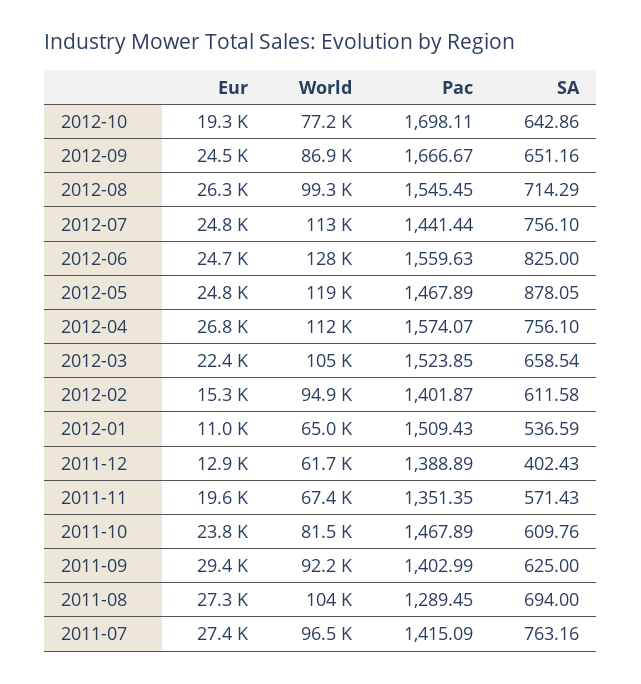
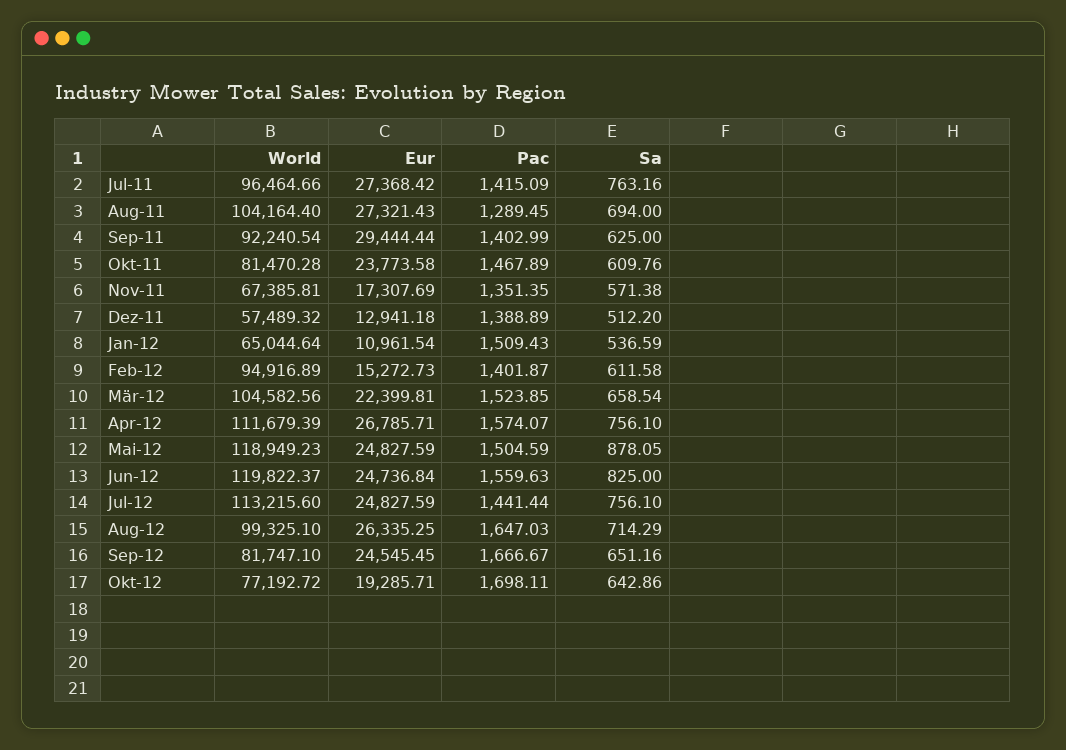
  {
    "Eur": {
      "2012-10": 19285.71,
      "2012-09": 24545.45,
      "2012-08": 26335.25,
      "2012-07": 24827.59,
      "2012-06": 24736.84,
      "2012-05": 24827.59,
      "2012-04": 26785.71,
      "2012-03": 22399.81,
      "2012-02": 15272.73,
      "2012-01": 10961.54,
      "2011-12": 12941.18,
-     "2011-11": 19600,
+     "2011-11": 17307.69,
      "2011-10": 23773.58,
      "2011-09": 29444.44,
      "2011-08": 27321.43,
      "2011-07": 27368.42
    },
    "World": {
      "2012-10": 77192.72,
-     "2012-09": 86900,
+     "2012-09": 81747.1,
      "2012-08": 99325.1,
      "2012-07": 113215.6,
-     "2012-06": 128000,
+     "2012-06": 119822.37,
      "2012-05": 118949.23,
      "2012-04": 111679.39,
      "2012-03": 104582.56,
      "2012-02": 94916.89,
      "2012-01": 65044.64,
-     "2011-12": 61700,
+     "2011-12": 57489.32,
      "2011-11": 67385.81,
      "2011-10": 81470.28,
      "2011-09": 92240.54,
      "2011-08": 104164.4,
      "2011-07": 96464.66
    },
    "Pac": {
      "2012-10": 1698.11,
      "2012-09": 1666.67,
-     "2012-08": 1545.45,
+     "2012-08": 1647.03,
      "2012-07": 1441.44,
      "2012-06": 1559.63,
-     "2012-05": 1467.89,
+     "2012-05": 1504.59,
      "2012-04": 1574.07,
      "2012-03": 1523.85,
      "2012-02": 1401.87,
      "2012-01": 1509.43,
      "2011-12": 1388.89,
      "2011-11": 1351.35,
      "2011-10": 1467.89,
      "2011-09": 1402.99,
      "2011-08": 1289.45,
      "2011-07": 1415.09
    },
    "SA": {
      "2012-10": 642.86,
      "2012-09": 651.16,
      "2012-08": 714.29,
      "2012-07": 756.1,
      "2012-06": 825,
      "2012-05": 878.05,
      "2012-04": 756.1,
      "2012-03": 658.54,
      "2012-02": 611.58,
      "2012-01": 536.59,
-     "2011-12": 402.43,
+     "2011-12": 512.2,
-     "2011-11": 571.43,
+     "2011-11": 571.38,
      "2011-10": 609.76,
      "2011-09": 625,
      "2011-08": 694,
      "2011-07": 763.16
    }
  }

